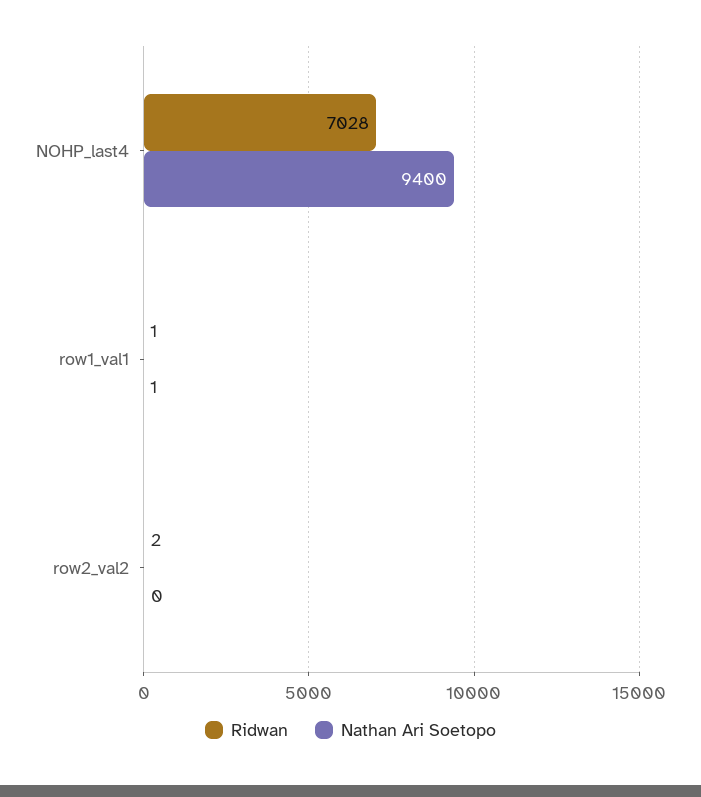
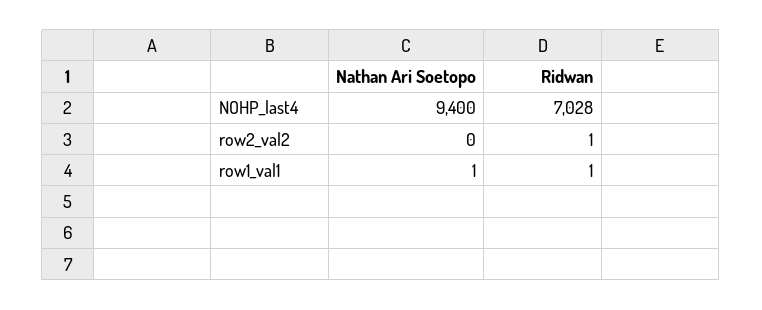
  {
    "Ridwan": {
      "NOHP_last4": 7028,
      "row1_val1": 1,
-     "row2_val2": 2
+     "row2_val2": 1
    },
    "Nathan Ari Soetopo": {
      "NOHP_last4": 9400,
      "row1_val1": 1,
      "row2_val2": 0
    }
  }

